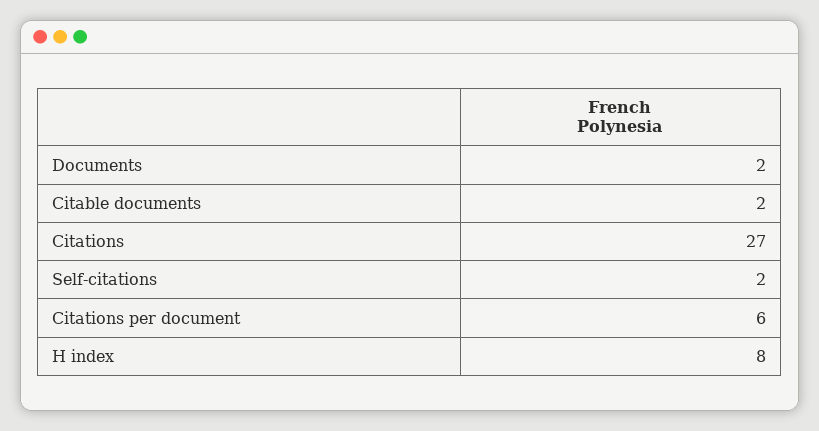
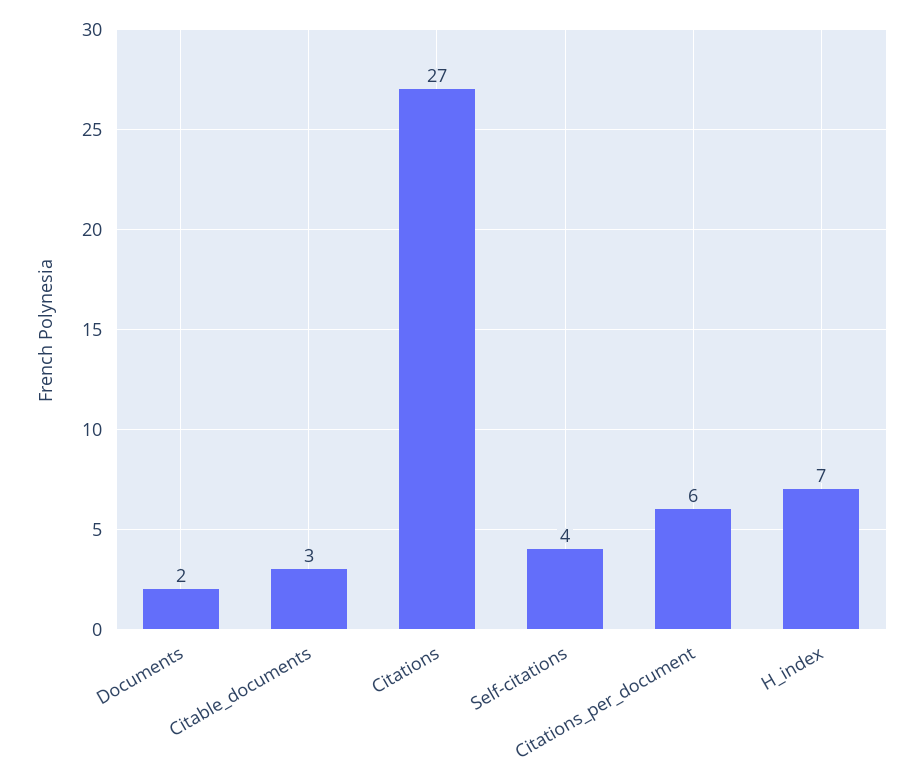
  {
    "Documents": 2,
-   "Citable documents": 2,
+   "Citable documents": 3,
    "Citations": 27,
-   "Self-citations": 2,
+   "Self-citations": 4,
    "Citations per document": 6,
-   "H index": 8
+   "H index": 7
  }

